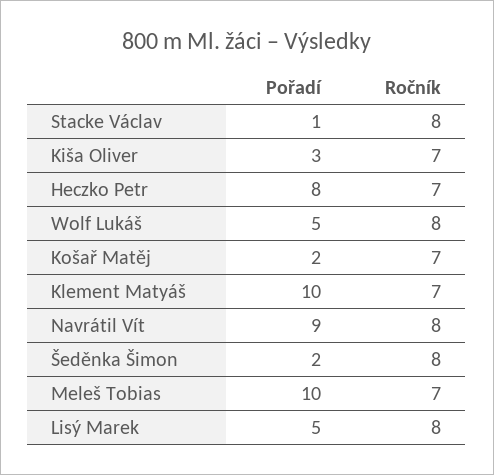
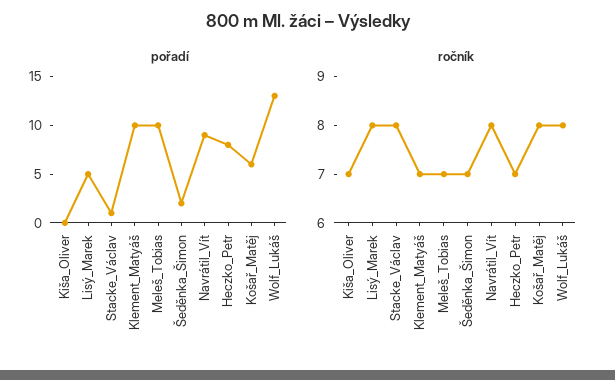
  {
    "Pořadí": {
      "Stacke Václav": 1,
-     "Kiša Oliver": 3,
+     "Kiša Oliver": 0,
      "Heczko Petr": 8,
-     "Wolf Lukáš": 5,
+     "Wolf Lukáš": 13,
-     "Košař Matěj": 2,
+     "Košař Matěj": 6,
      "Klement Matyáš": 10,
      "Navrátil Vít": 9,
      "Šeděnka Šimon": 2,
      "Meleš Tobias": 10,
      "Lisý Marek": 5
    },
    "Ročník": {
      "Stacke Václav": 8,
      "Kiša Oliver": 7,
      "Heczko Petr": 7,
      "Wolf Lukáš": 8,
-     "Košař Matěj": 7,
+     "Košař Matěj": 8,
      "Klement Matyáš": 7,
      "Navrátil Vít": 8,
-     "Šeděnka Šimon": 8,
+     "Šeděnka Šimon": 7,
      "Meleš Tobias": 7,
      "Lisý Marek": 8
    }
  }

